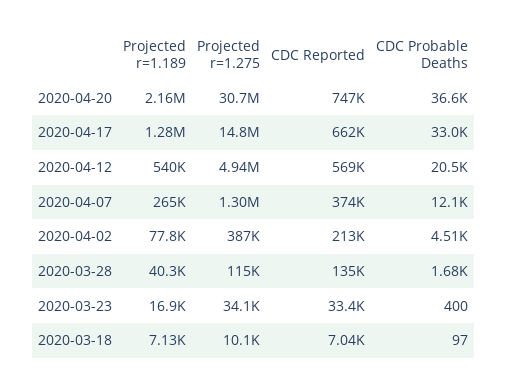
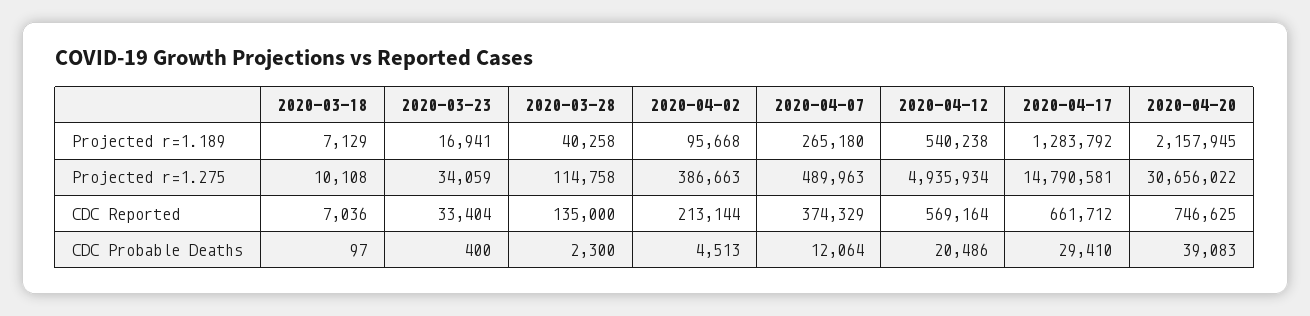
  {
    "Projected r=1.189": {
      "2020-04-20": 2157945,
      "2020-04-17": 1283792,
      "2020-04-12": 540238,
      "2020-04-07": 265180,
-     "2020-04-02": 77800,
+     "2020-04-02": 95668,
      "2020-03-28": 40258,
      "2020-03-23": 16941,
      "2020-03-18": 7129
    },
    "Projected r=1.275": {
      "2020-04-20": 30656022,
      "2020-04-17": 14790581,
      "2020-04-12": 4935934,
-     "2020-04-07": 1300000,
+     "2020-04-07": 489963,
      "2020-04-02": 386663,
      "2020-03-28": 114758,
      "2020-03-23": 34059,
      "2020-03-18": 10108
    },
    "CDC Reported": {
      "2020-04-20": 746625,
      "2020-04-17": 661712,
      "2020-04-12": 569164,
      "2020-04-07": 374329,
      "2020-04-02": 213144,
      "2020-03-28": 135000,
      "2020-03-23": 33404,
      "2020-03-18": 7036
    },
    "CDC Probable Deaths": {
-     "2020-04-20": 36600,
+     "2020-04-20": 39083,
-     "2020-04-17": 33000,
+     "2020-04-17": 29410,
      "2020-04-12": 20486,
      "2020-04-07": 12064,
      "2020-04-02": 4513,
-     "2020-03-28": 1680,
+     "2020-03-28": 2300,
      "2020-03-23": 400,
      "2020-03-18": 97
    }
  }

